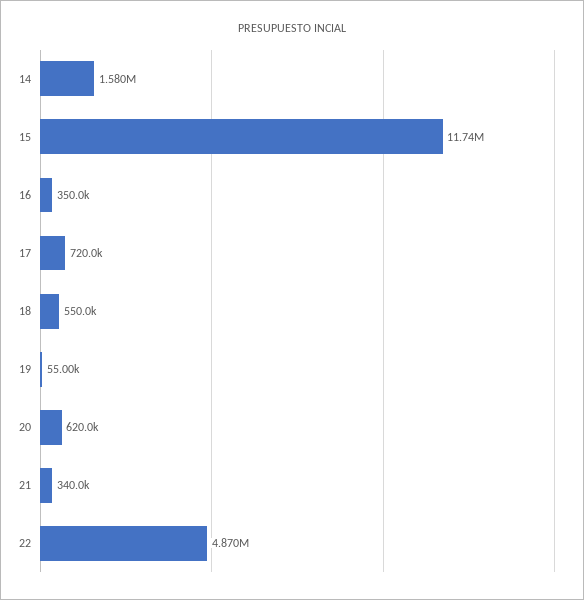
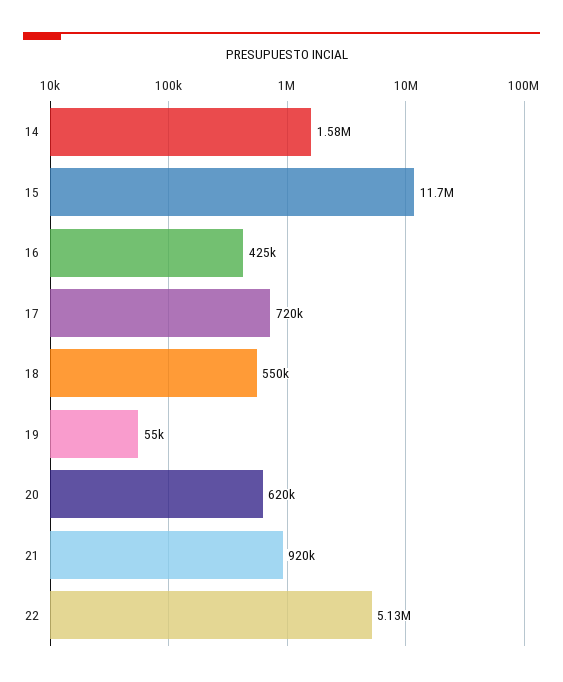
  {
    "14": 1580000,
    "15": 11740000,
-   "16": 350000,
+   "16": 425000,
    "17": 720000,
    "18": 550000,
    "19": 55000,
    "20": 620000,
-   "21": 340000,
+   "21": 920000,
-   "22": 4870000
+   "22": 5130000
  }

